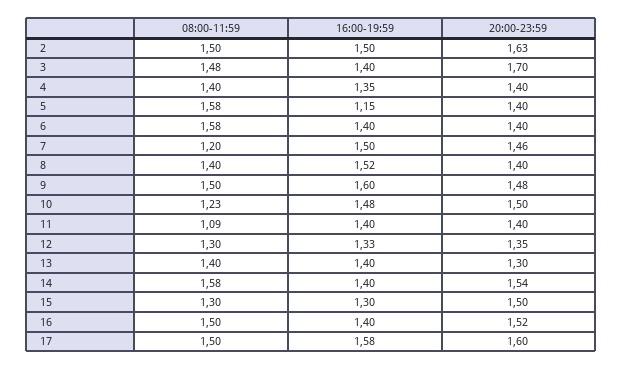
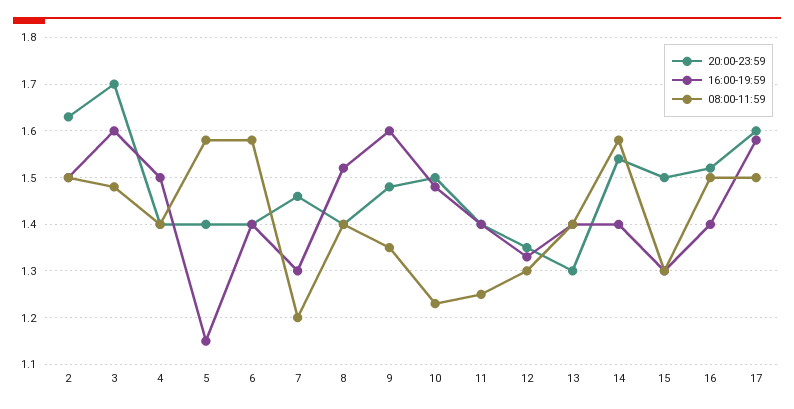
  {
    "08:00-11:59": {
      "2": 1.5,
      "3": 1.48,
      "4": 1.4,
      "5": 1.58,
      "6": 1.58,
      "7": 1.2,
      "8": 1.4,
-     "9": 1.5,
+     "9": 1.35,
      "10": 1.23,
-     "11": 1.09,
+     "11": 1.25,
      "12": 1.3,
      "13": 1.4,
      "14": 1.58,
      "15": 1.3,
      "16": 1.5,
      "17": 1.5
    },
    "16:00-19:59": {
      "2": 1.5,
-     "3": 1.4,
+     "3": 1.6,
-     "4": 1.35,
+     "4": 1.5,
      "5": 1.15,
      "6": 1.4,
-     "7": 1.5,
+     "7": 1.3,
      "8": 1.52,
      "9": 1.6,
      "10": 1.48,
      "11": 1.4,
      "12": 1.33,
      "13": 1.4,
      "14": 1.4,
      "15": 1.3,
      "16": 1.4,
      "17": 1.58
    },
    "20:00-23:59": {
      "2": 1.63,
      "3": 1.7,
      "4": 1.4,
      "5": 1.4,
      "6": 1.4,
      "7": 1.46,
      "8": 1.4,
      "9": 1.48,
      "10": 1.5,
      "11": 1.4,
      "12": 1.35,
      "13": 1.3,
      "14": 1.54,
      "15": 1.5,
      "16": 1.52,
      "17": 1.6
    }
  }

